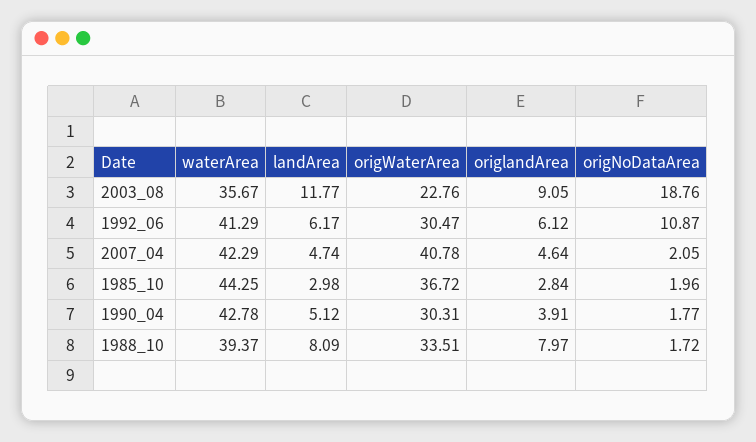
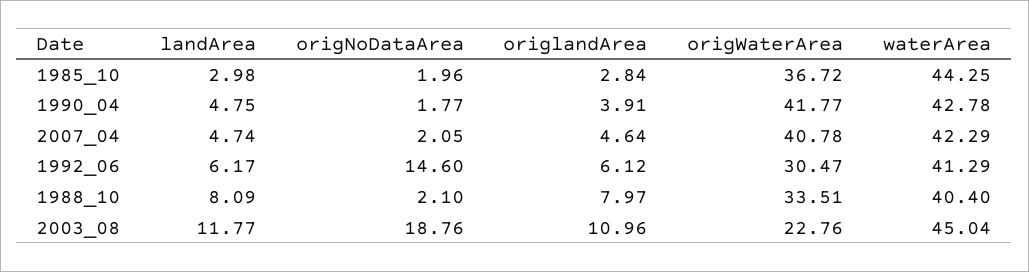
  {
    "waterArea": {
-     "2003_08": 35.67,
+     "2003_08": 45.04,
      "1992_06": 41.29,
      "2007_04": 42.29,
      "1985_10": 44.25,
      "1990_04": 42.78,
-     "1988_10": 39.37
+     "1988_10": 40.4
    },
    "landArea": {
      "2003_08": 11.77,
      "1992_06": 6.17,
      "2007_04": 4.74,
      "1985_10": 2.98,
-     "1990_04": 5.12,
+     "1990_04": 4.75,
      "1988_10": 8.09
    },
    "origWaterArea": {
      "2003_08": 22.76,
      "1992_06": 30.47,
      "2007_04": 40.78,
      "1985_10": 36.72,
-     "1990_04": 30.31,
+     "1990_04": 41.77,
      "1988_10": 33.51
    },
    "origlandArea": {
-     "2003_08": 9.05,
+     "2003_08": 10.96,
      "1992_06": 6.12,
      "2007_04": 4.64,
      "1985_10": 2.84,
      "1990_04": 3.91,
      "1988_10": 7.97
    },
    "origNoDataArea": {
      "2003_08": 18.76,
-     "1992_06": 10.87,
+     "1992_06": 14.6,
      "2007_04": 2.05,
      "1985_10": 1.96,
      "1990_04": 1.77,
-     "1988_10": 1.72
+     "1988_10": 2.1
    }
  }

